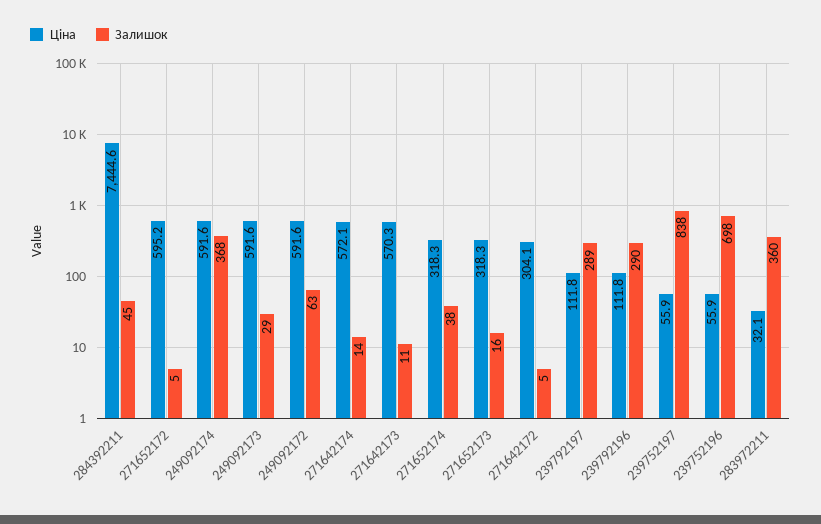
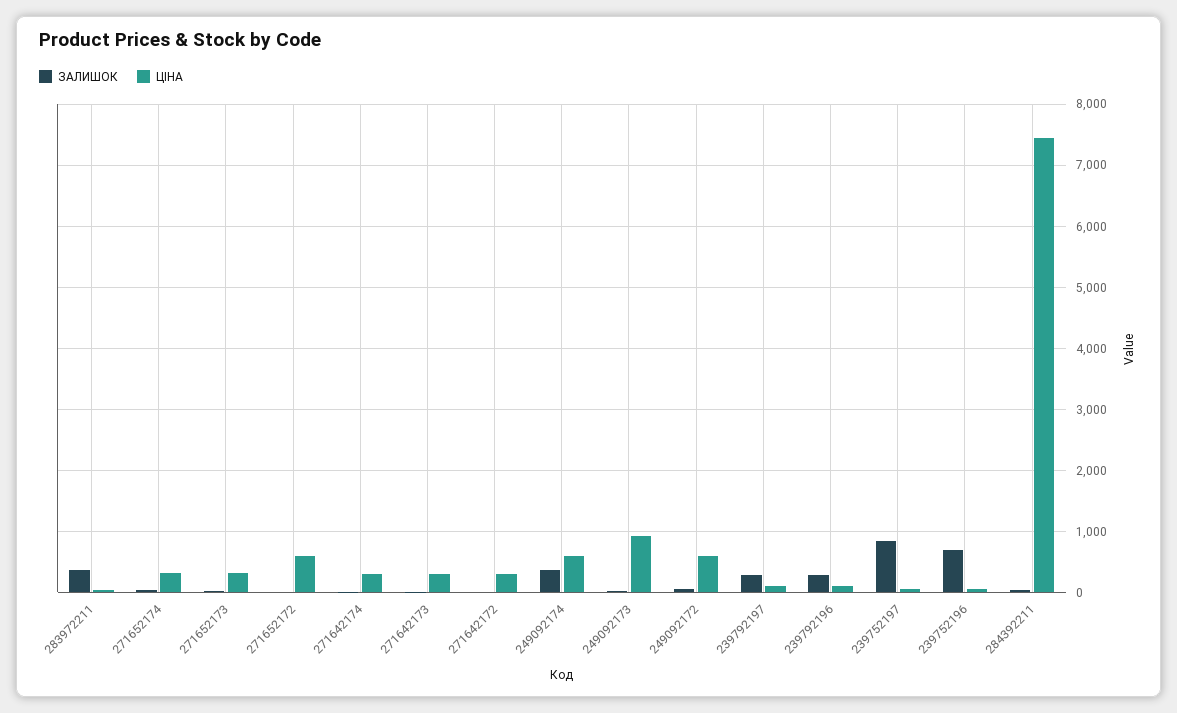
  {
    "Ціна": {
      "284392211": 7444.6,
      "271652172": 595.2,
      "249092174": 591.6,
-     "249092173": 591.6,
+     "249092173": 900,
      "249092172": 591.6,
-     "271642174": 572.1,
+     "271642174": 300,
-     "271642173": 570.3,
+     "271642173": 300,
      "271652174": 318.3,
      "271652173": 318.3,
      "271642172": 304.1,
      "239792197": 111.8,
      "239792196": 111.8,
      "239752197": 55.9,
      "239752196": 55.9,
      "283972211": 32.1
    },
    "Залишок": {
      "284392211": 45,
      "271652172": 5,
      "249092174": 368,
      "249092173": 29,
      "249092172": 63,
      "271642174": 14,
      "271642173": 11,
      "271652174": 38,
      "271652173": 16,
      "271642172": 5,
      "239792197": 289,
      "239792196": 290,
      "239752197": 838,
      "239752196": 698,
      "283972211": 360
    }
  }

